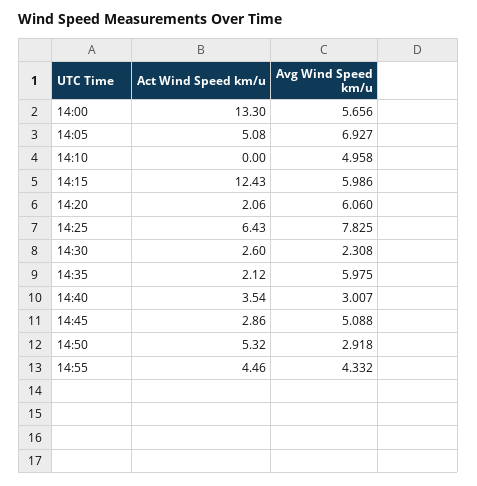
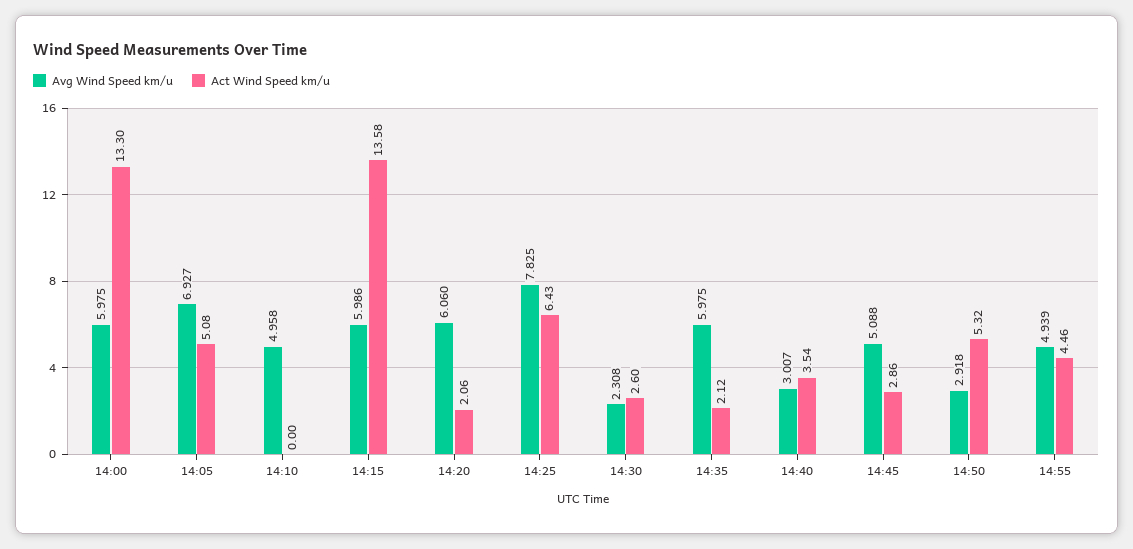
  {
    "Act Wind Speed km/u": {
      "14:00": 13.3,
      "14:05": 5.08,
      "14:10": 0,
-     "14:15": 12.43,
+     "14:15": 13.58,
      "14:20": 2.06,
      "14:25": 6.43,
      "14:30": 2.6,
      "14:35": 2.12,
      "14:40": 3.54,
      "14:45": 2.86,
      "14:50": 5.32,
      "14:55": 4.46
    },
    "Avg Wind Speed km/u": {
-     "14:00": 5.656,
+     "14:00": 5.975,
      "14:05": 6.927,
      "14:10": 4.958,
      "14:15": 5.986,
      "14:20": 6.06,
      "14:25": 7.825,
      "14:30": 2.308,
      "14:35": 5.975,
      "14:40": 3.007,
      "14:45": 5.088,
      "14:50": 2.918,
-     "14:55": 4.332
+     "14:55": 4.939
    }
  }

